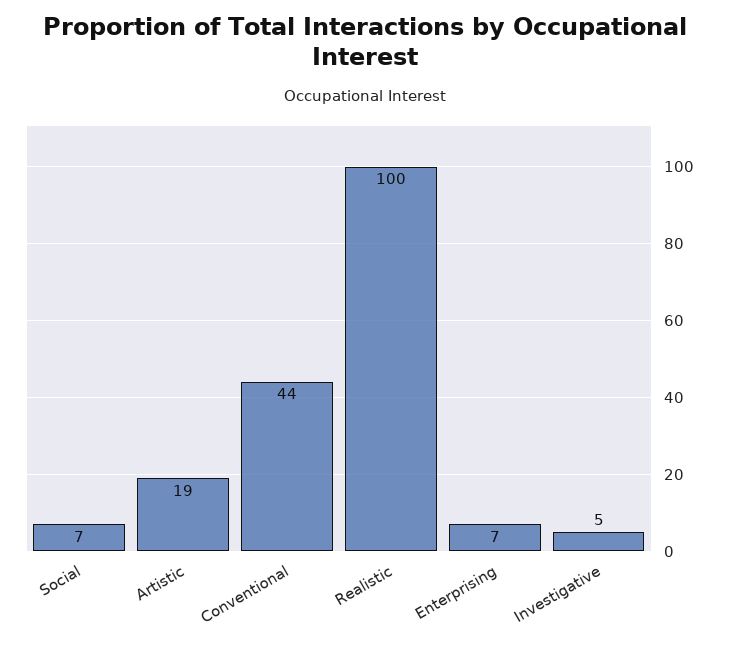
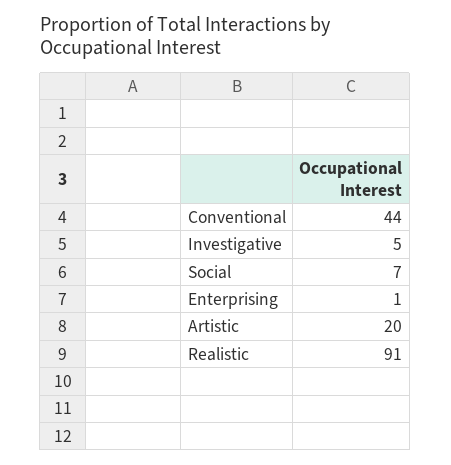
  {
    "Social": 7,
-   "Artistic": 19,
+   "Artistic": 20,
    "Conventional": 44,
-   "Realistic": 100,
+   "Realistic": 91,
-   "Enterprising": 7,
+   "Enterprising": 1,
    "Investigative": 5
  }

